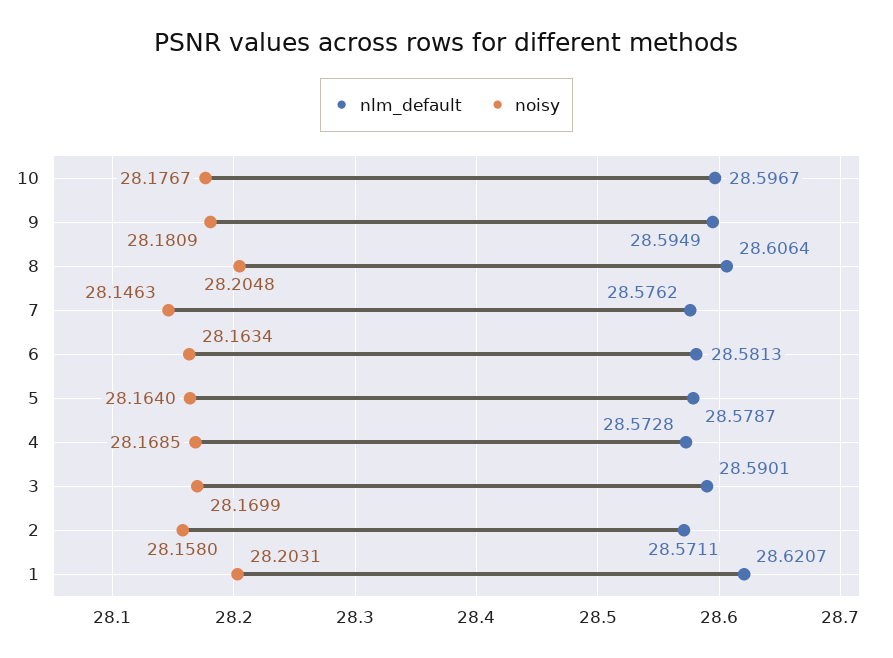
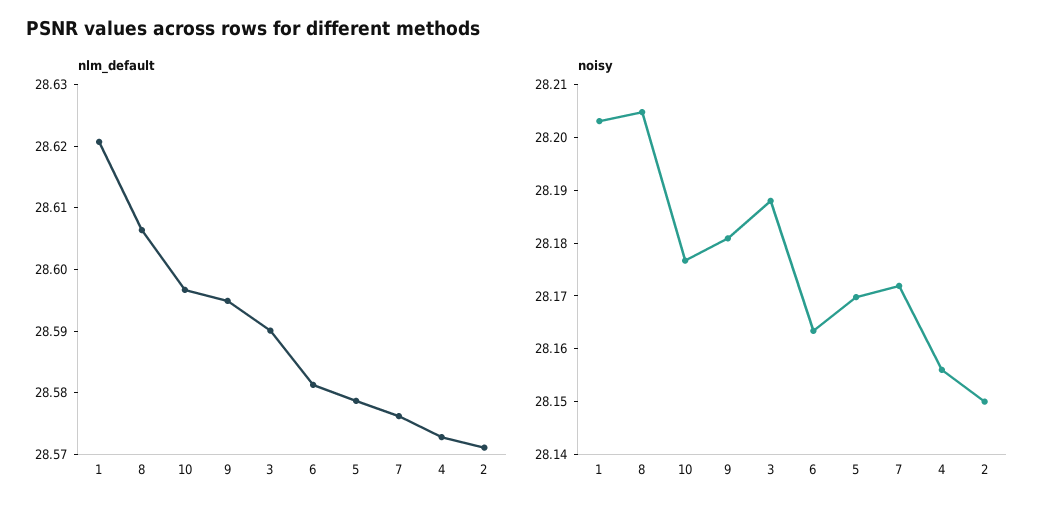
  {
    "nlm_default": {
      "10": 28.5967,
      "9": 28.5949,
      "8": 28.6064,
      "7": 28.5762,
      "6": 28.5813,
      "5": 28.5787,
      "4": 28.5728,
      "3": 28.5901,
      "2": 28.5711,
      "1": 28.6207
    },
    "noisy": {
      "10": 28.1767,
      "9": 28.1809,
      "8": 28.2048,
-     "7": 28.1463,
+     "7": 28.172,
      "6": 28.1634,
-     "5": 28.164,
+     "5": 28.17,
-     "4": 28.1685,
+     "4": 28.156,
-     "3": 28.1699,
+     "3": 28.188,
-     "2": 28.158,
+     "2": 28.15,
      "1": 28.2031
    }
  }

